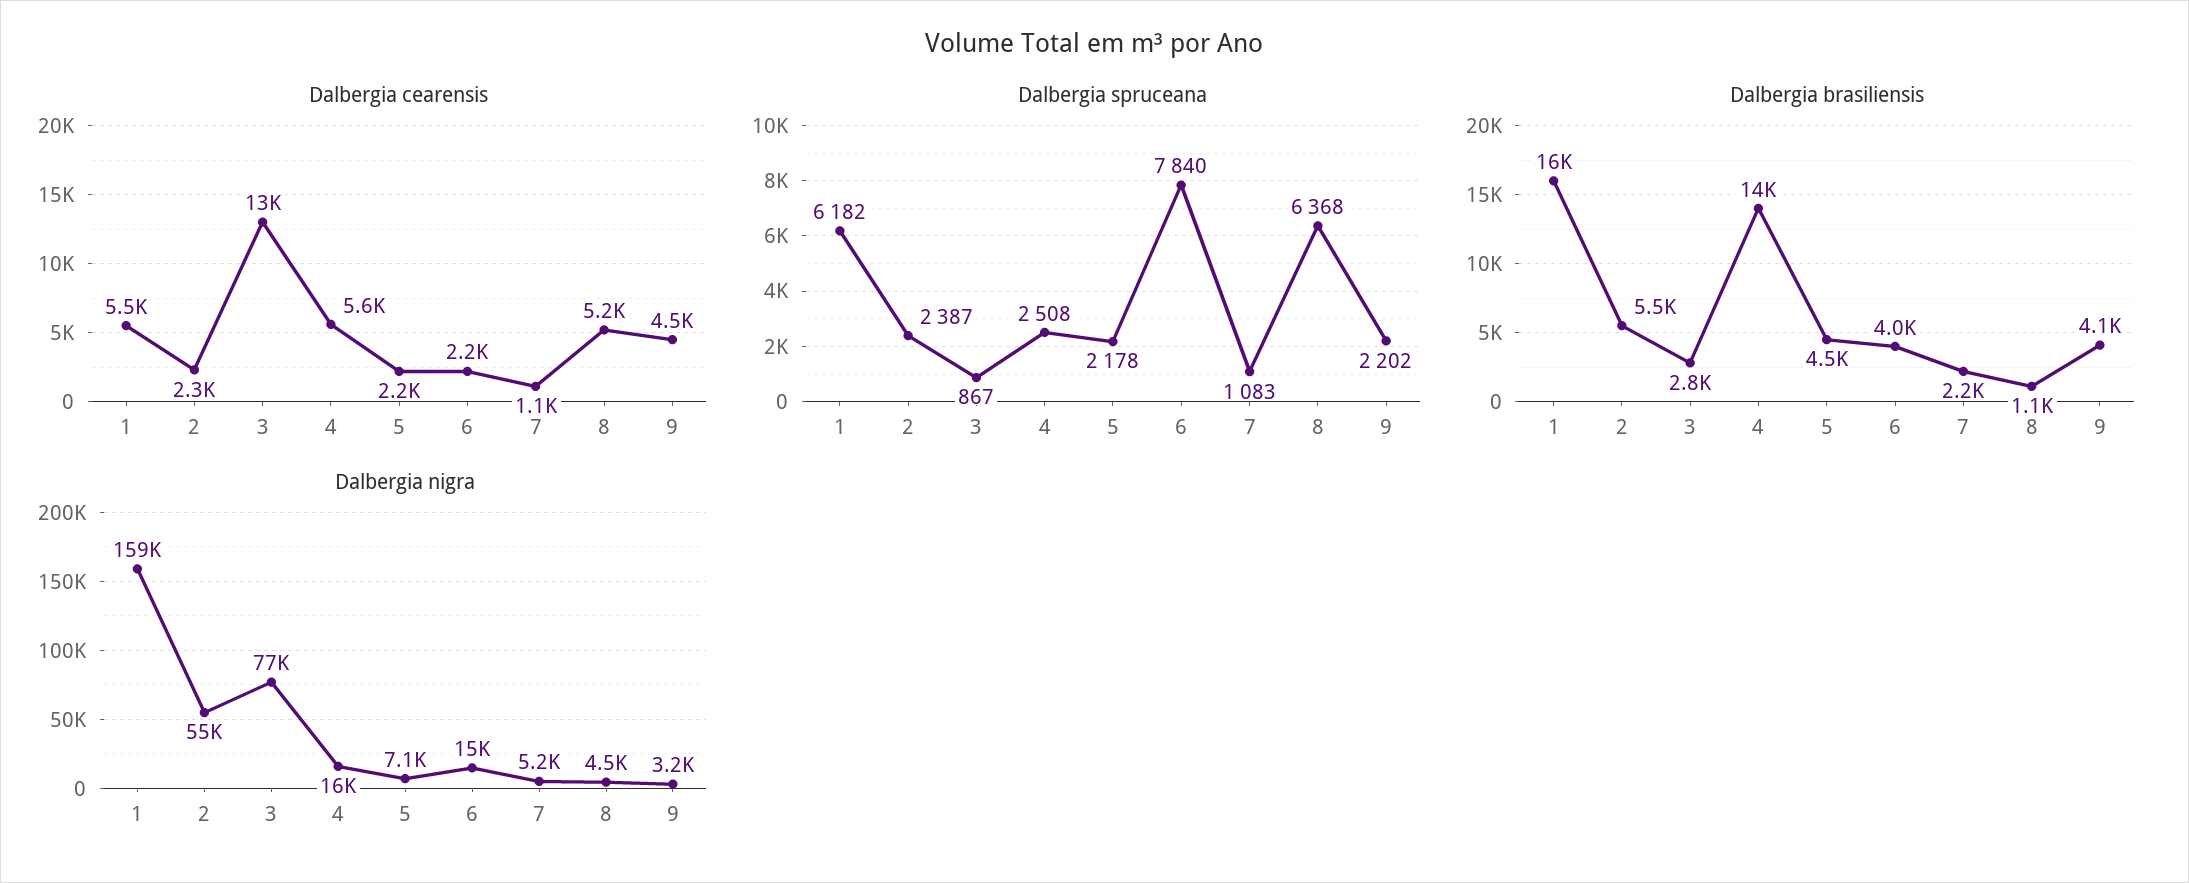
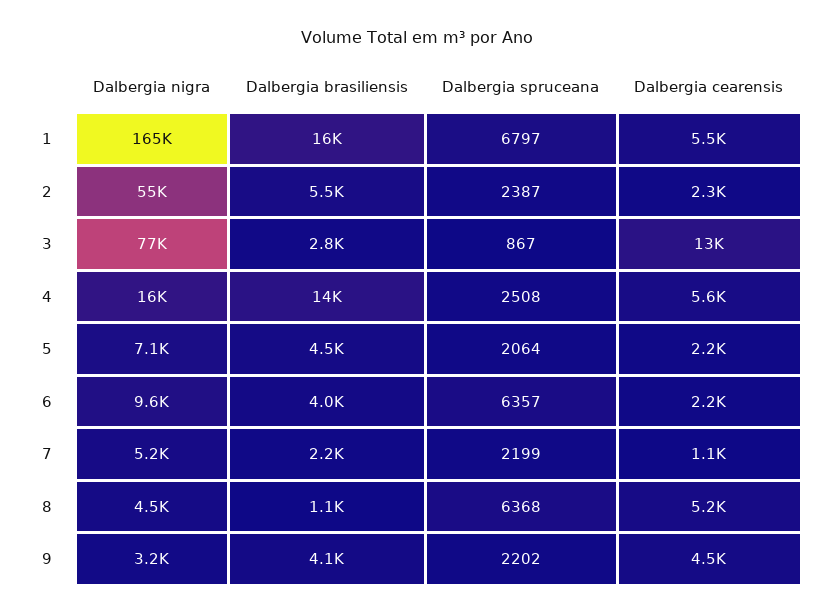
  {
    "Dalbergia cearensis": {
      "1": 5500,
      "2": 2300,
      "3": 13000,
      "4": 5600,
      "5": 2200,
      "6": 2200,
      "7": 1100,
      "8": 5200,
      "9": 4500
    },
    "Dalbergia spruceana": {
-     "1": 6182,
+     "1": 6797,
      "2": 2387,
      "3": 867,
      "4": 2508,
-     "5": 2178,
+     "5": 2064,
-     "6": 7840,
+     "6": 6357,
-     "7": 1083,
+     "7": 2199,
      "8": 6368,
      "9": 2202
    },
    "Dalbergia brasiliensis": {
      "1": 16000,
      "2": 5500,
      "3": 2800,
      "4": 14000,
      "5": 4500,
      "6": 4000,
      "7": 2200,
      "8": 1100,
      "9": 4100
    },
    "Dalbergia nigra": {
-     "1": 159000,
+     "1": 165000,
      "2": 55000,
      "3": 77000,
      "4": 16000,
      "5": 7100,
-     "6": 15000,
+     "6": 9600,
      "7": 5200,
      "8": 4500,
      "9": 3200
    }
  }

